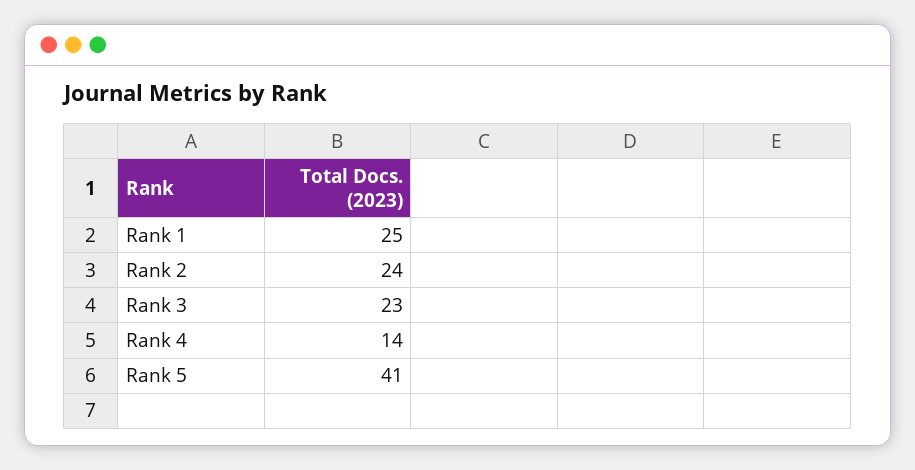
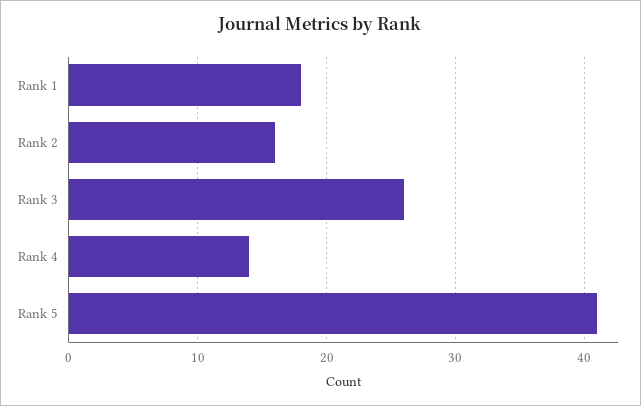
  {
-   "Rank 1": 25,
+   "Rank 1": 18,
-   "Rank 2": 24,
+   "Rank 2": 16,
-   "Rank 3": 23,
+   "Rank 3": 26,
    "Rank 4": 14,
    "Rank 5": 41
  }

